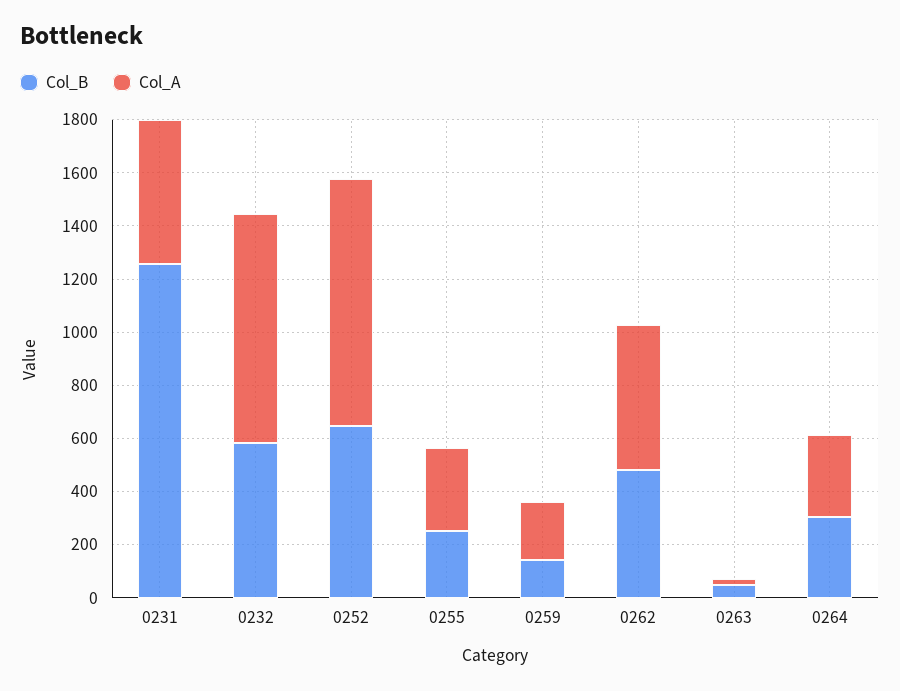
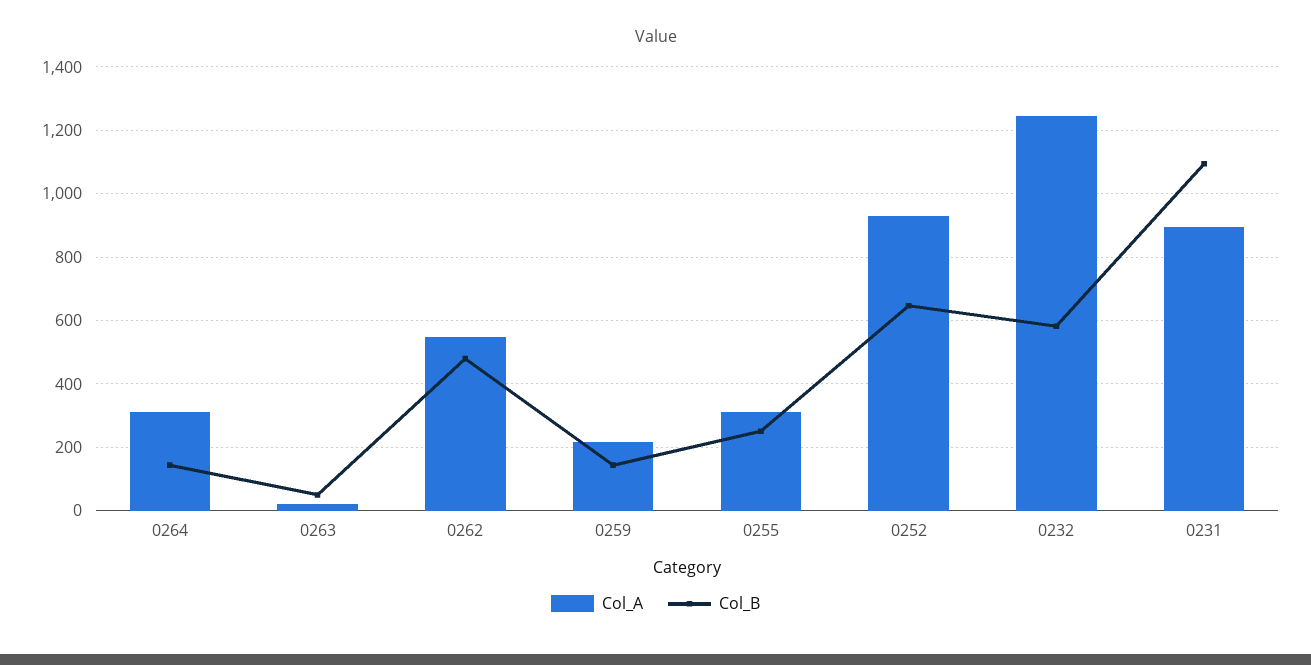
  {
    "Col_B": {
-     "0231": 1250,
+     "0231": 1100,
      "0232": 580,
      "0252": 640,
      "0255": 260,
      "0259": 140,
      "0262": 480,
      "0263": 60,
-     "0264": 300
+     "0264": 140
    },
    "Col_A": {
-     "0231": 550,
+     "0231": 900,
-     "0232": 850,
+     "0232": 1240,
      "0252": 940,
      "0255": 320,
      "0259": 220,
      "0262": 540,
      "0263": 20,
      "0264": 320
    }
  }

